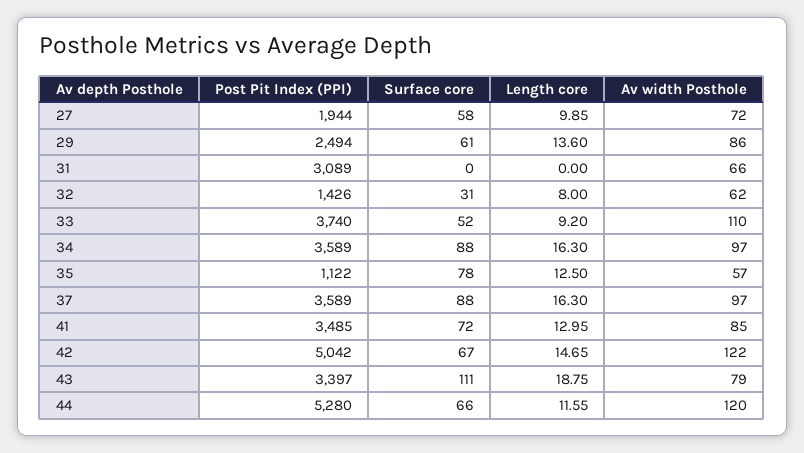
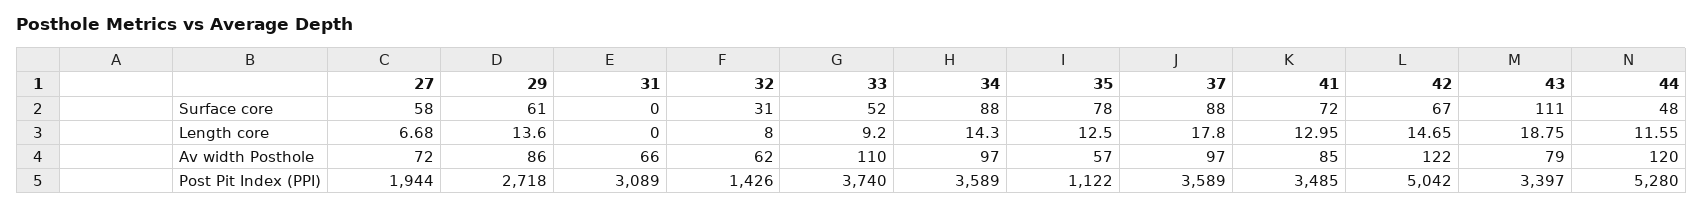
  {
    "Post Pit Index (PPI)": {
      "27": 1944,
-     "29": 2494,
+     "29": 2718,
      "31": 3089,
      "32": 1426,
      "33": 3740,
      "34": 3589,
      "35": 1122,
      "37": 3589,
      "41": 3485,
      "42": 5042,
      "43": 3397,
      "44": 5280
    },
    "Surface core": {
      "27": 58,
      "29": 61,
      "31": 0,
      "32": 31,
      "33": 52,
      "34": 88,
      "35": 78,
      "37": 88,
      "41": 72,
      "42": 67,
      "43": 111,
-     "44": 66
+     "44": 48
    },
    "Length core": {
-     "27": 9.85,
+     "27": 6.68,
      "29": 13.6,
      "31": 0,
      "32": 8,
      "33": 9.2,
-     "34": 16.3,
+     "34": 14.3,
      "35": 12.5,
-     "37": 16.3,
+     "37": 17.8,
      "41": 12.95,
      "42": 14.65,
      "43": 18.75,
      "44": 11.55
    },
    "Av width Posthole": {
      "27": 72,
      "29": 86,
      "31": 66,
      "32": 62,
      "33": 110,
      "34": 97,
      "35": 57,
      "37": 97,
      "41": 85,
      "42": 122,
      "43": 79,
      "44": 120
    }
  }

